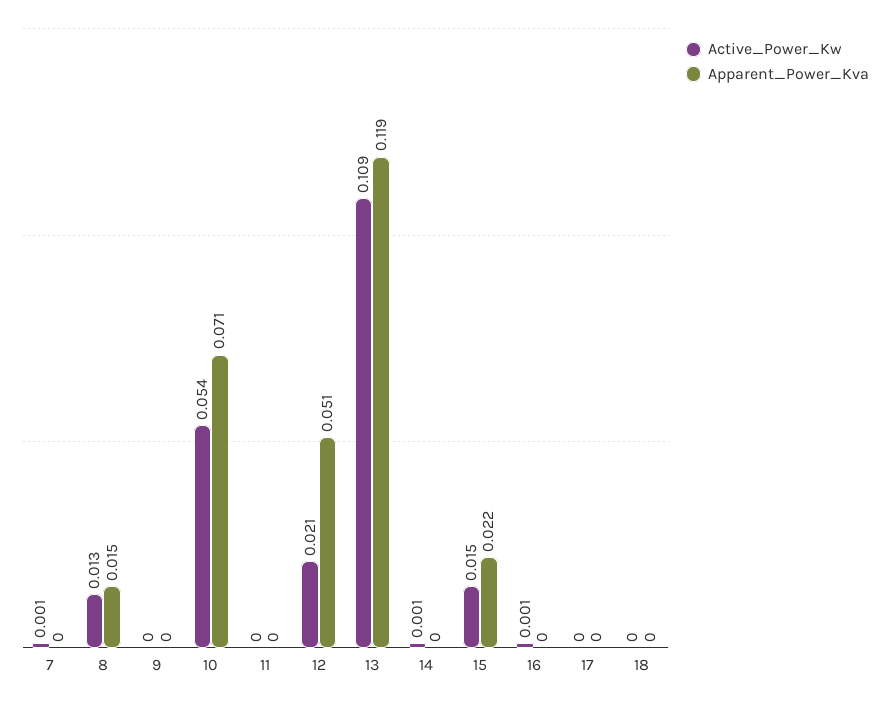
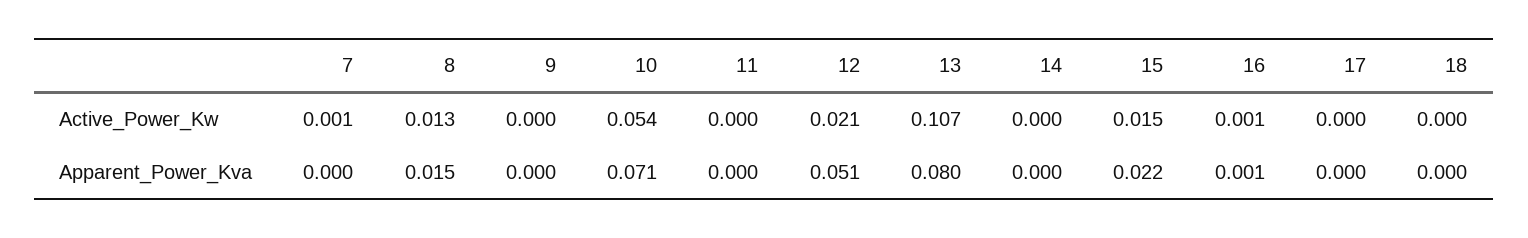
  {
    "Active_Power_Kw": {
      "7": 0.001,
      "8": 0.013,
      "9": 0,
      "10": 0.054,
      "11": 0,
      "12": 0.021,
-     "13": 0.109,
+     "13": 0.107,
-     "14": 0.001,
+     "14": 0,
      "15": 0.015,
      "16": 0.001,
      "17": 0,
      "18": 0
    },
    "Apparent_Power_Kva": {
      "7": 0,
      "8": 0.015,
      "9": 0,
      "10": 0.071,
      "11": 0,
      "12": 0.051,
-     "13": 0.119,
+     "13": 0.08,
      "14": 0,
      "15": 0.022,
-     "16": 0,
+     "16": 0.001,
      "17": 0,
      "18": 0
    }
  }

